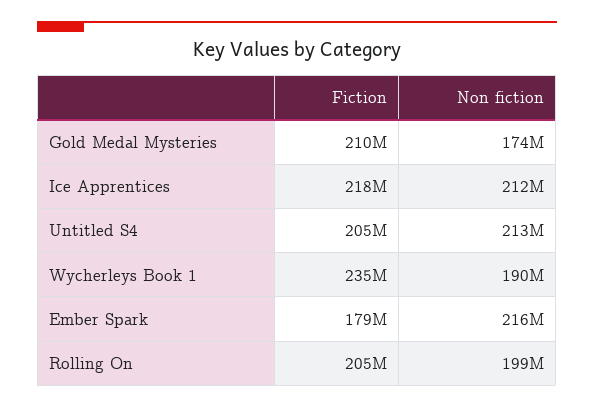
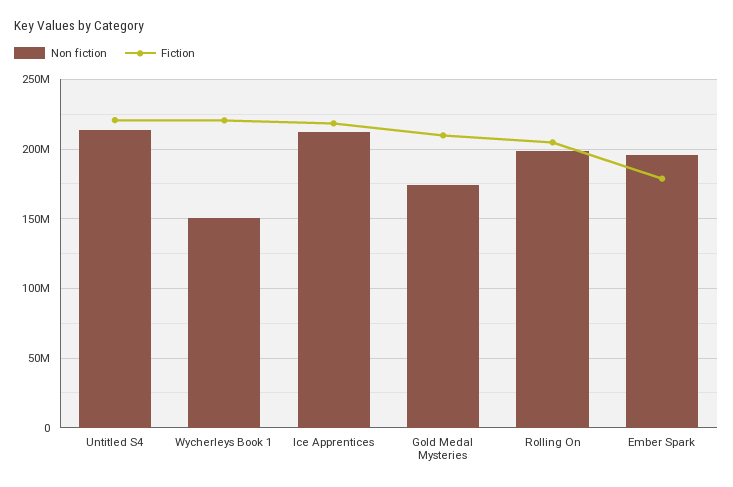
  {
    "Fiction": {
      "Gold Medal Mysteries": 210000000,
      "Ice Apprentices": 218000000,
-     "Untitled S4": 205000000,
+     "Untitled S4": 220000000,
-     "Wycherleys Book 1": 235000000,
+     "Wycherleys Book 1": 220000000,
      "Ember Spark": 179000000,
      "Rolling On": 205000000
    },
    "Non fiction": {
      "Gold Medal Mysteries": 174000000,
      "Ice Apprentices": 212000000,
      "Untitled S4": 213000000,
-     "Wycherleys Book 1": 190000000,
+     "Wycherleys Book 1": 150000000,
-     "Ember Spark": 216000000,
+     "Ember Spark": 195000000,
      "Rolling On": 199000000
    }
  }

